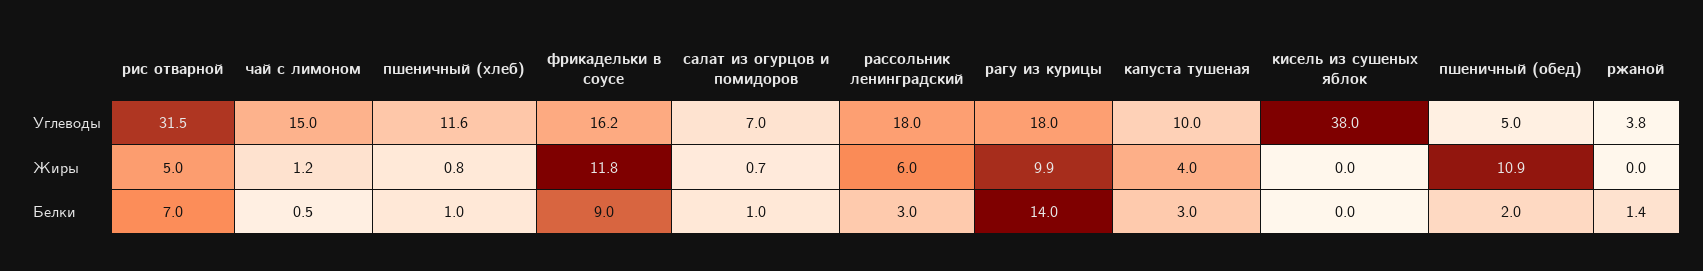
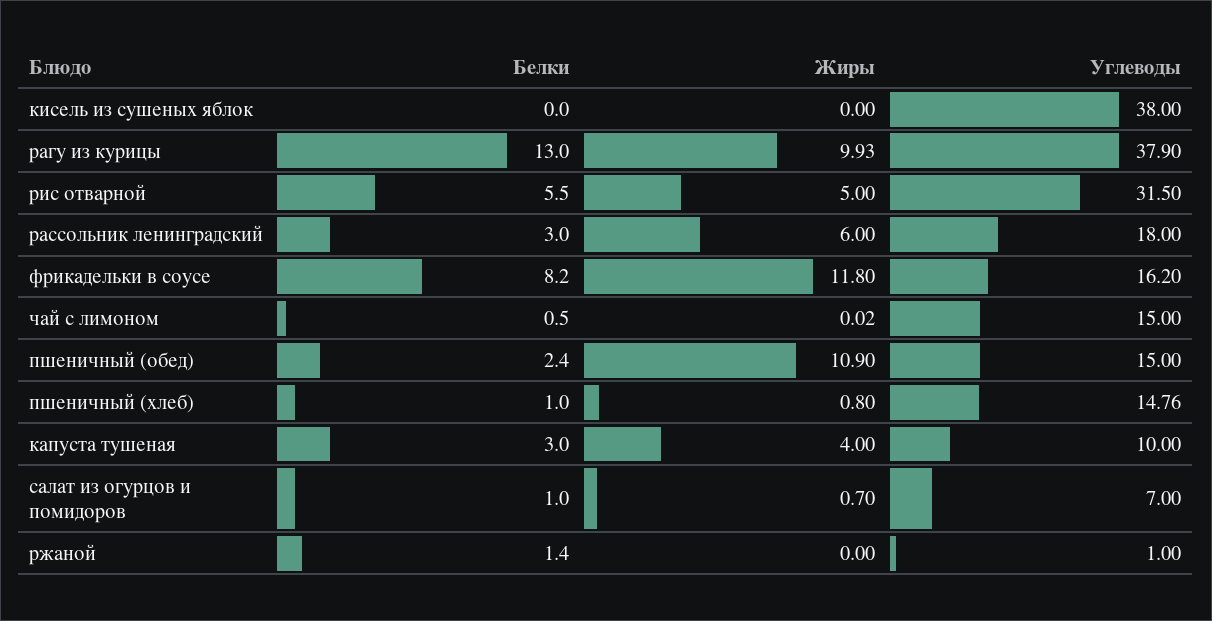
  {
    "рис отварной": {
      "Углеводы": 31.5,
      "Жиры": 5,
-     "Белки": 7
+     "Белки": 5.5
    },
    "чай с лимоном": {
      "Углеводы": 15,
-     "Жиры": 1.2,
+     "Жиры": 0.02,
      "Белки": 0.5
    },
    "пшеничный (хлеб)": {
-     "Углеводы": 11.6,
+     "Углеводы": 14.76,
      "Жиры": 0.8,
      "Белки": 1
    },
    "фрикадельки в соусе": {
      "Углеводы": 16.2,
      "Жиры": 11.8,
-     "Белки": 9
+     "Белки": 8.2
    },
    "салат из огурцов и помидоров": {
      "Углеводы": 7,
      "Жиры": 0.7,
      "Белки": 1
    },
    "рассольник ленинградский": {
      "Углеводы": 18,
      "Жиры": 6,
      "Белки": 3
    },
    "рагу из курицы": {
-     "Углеводы": 18,
+     "Углеводы": 37.9,
      "Жиры": 9.93,
-     "Белки": 14
+     "Белки": 13
    },
    "капуста тушеная": {
      "Углеводы": 10,
      "Жиры": 4,
      "Белки": 3
    },
    "кисель из сушеных яблок": {
      "Углеводы": 38,
      "Жиры": 0,
      "Белки": 0
    },
    "пшеничный (обед)": {
-     "Углеводы": 5,
+     "Углеводы": 15,
      "Жиры": 10.9,
-     "Белки": 2
+     "Белки": 2.4
    },
    "ржаной": {
-     "Углеводы": 3.8,
+     "Углеводы": 1,
      "Жиры": 0,
      "Белки": 1.4
    }
  }

